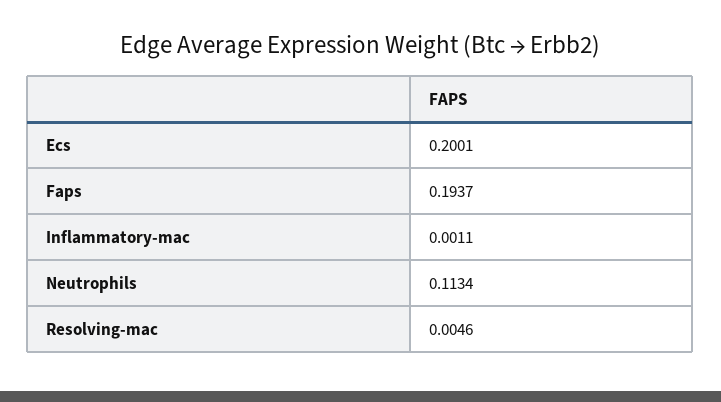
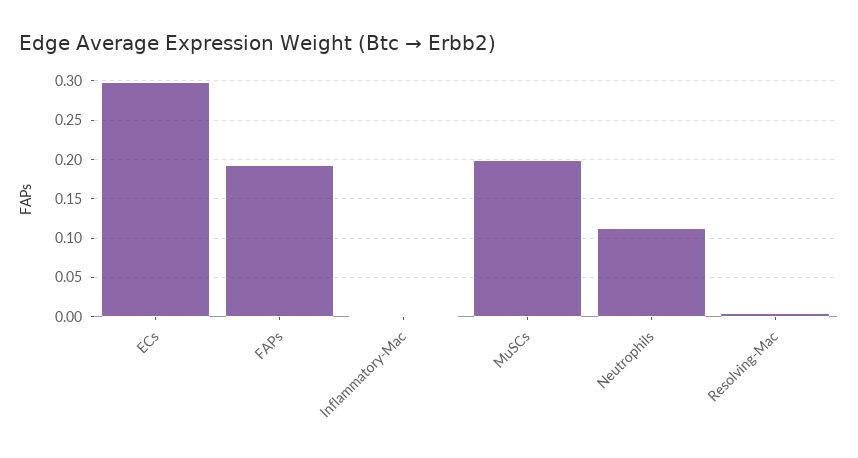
  {
-   "Ecs": 0.2001,
+   "Ecs": 0.3,
    "Faps": 0.1937,
    "Inflammatory-mac": 0.0011,
    "Neutrophils": 0.1134,
-   "Resolving-mac": 0.0046
+   "Resolving-mac": 0.0046,
+   "MuSCs": 0.2
  }

